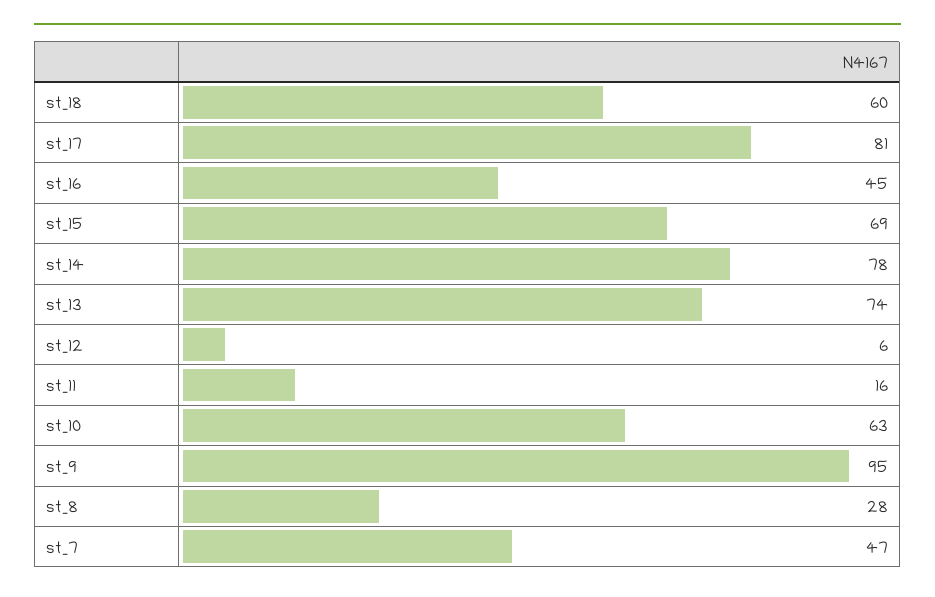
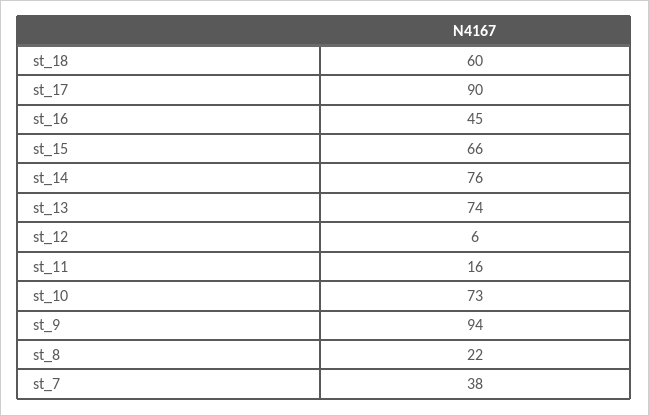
  {
    "st_18": 60,
-   "st_17": 81,
+   "st_17": 90,
    "st_16": 45,
-   "st_15": 69,
+   "st_15": 66,
-   "st_14": 78,
+   "st_14": 76,
    "st_13": 74,
    "st_12": 6,
    "st_11": 16,
-   "st_10": 63,
+   "st_10": 73,
-   "st_9": 95,
+   "st_9": 94,
-   "st_8": 28,
+   "st_8": 22,
-   "st_7": 47
+   "st_7": 38
  }

